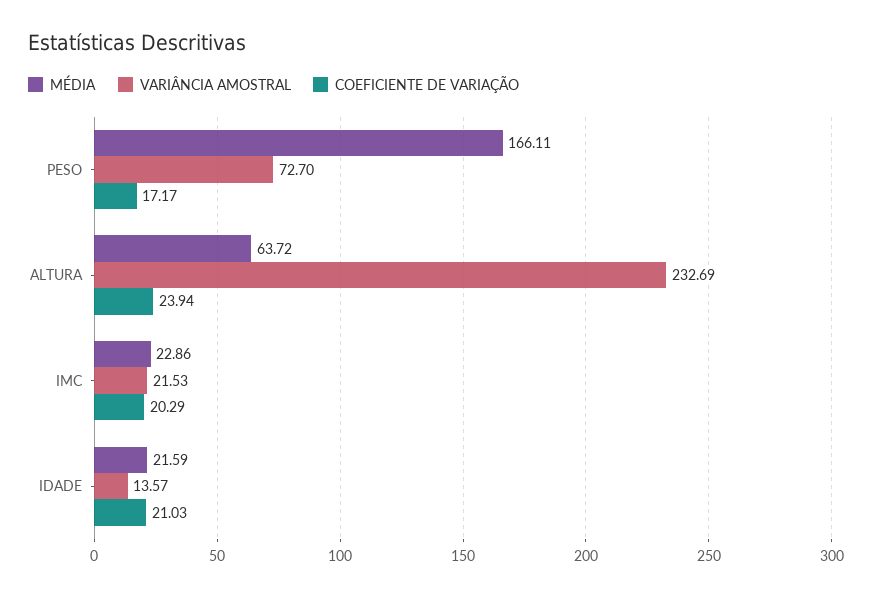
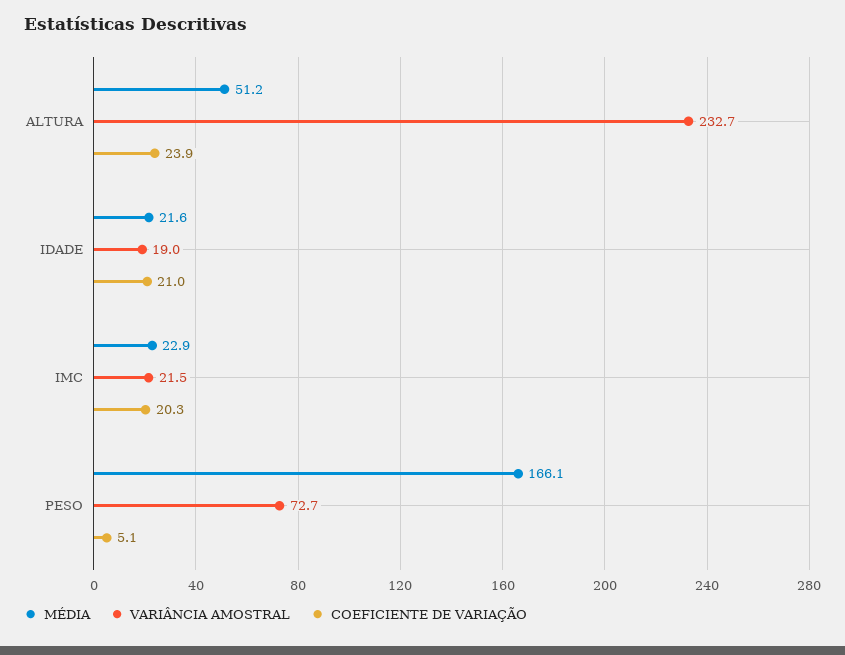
  {
    "MÉDIA": {
      "PESO": 166.11,
-     "ALTURA": 63.72,
+     "ALTURA": 51.2,
      "IMC": 22.86,
      "IDADE": 21.59
    },
    "VARIÂNCIA AMOSTRAL": {
      "PESO": 72.7,
      "ALTURA": 232.69,
      "IMC": 21.53,
-     "IDADE": 13.57
+     "IDADE": 19
    },
    "COEFICIENTE DE VARIAÇÃO": {
-     "PESO": 17.17,
+     "PESO": 5.1,
      "ALTURA": 23.94,
      "IMC": 20.29,
      "IDADE": 21.03
    }
  }

